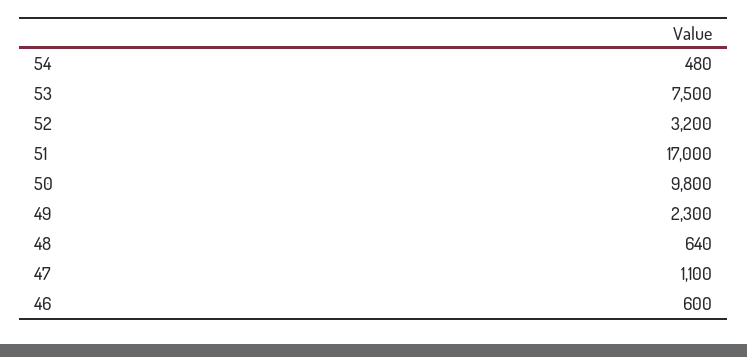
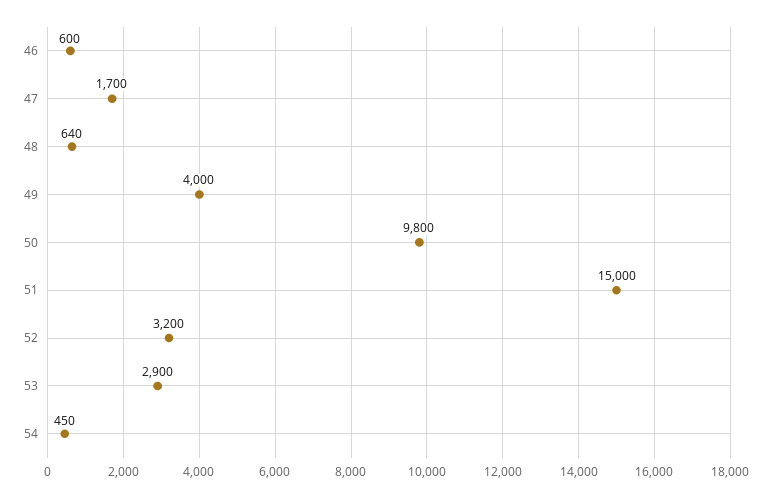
  {
-   "54": 480,
+   "54": 450,
-   "53": 7500,
+   "53": 2900,
    "52": 3200,
-   "51": 17000,
+   "51": 15000,
    "50": 9800,
-   "49": 2300,
+   "49": 4000,
    "48": 640,
-   "47": 1100,
+   "47": 1700,
    "46": 600
  }

